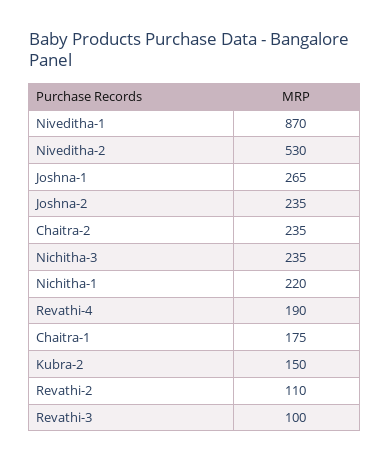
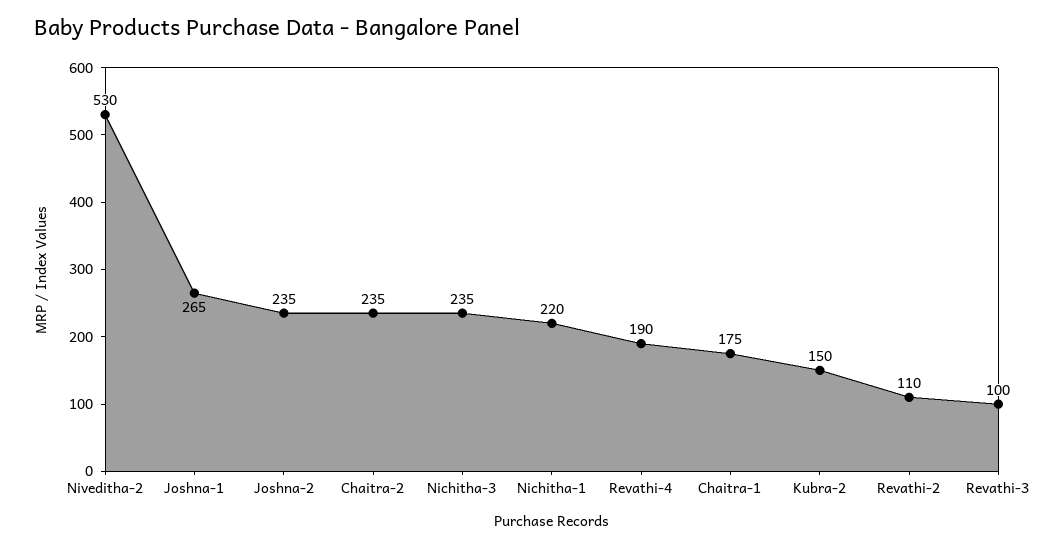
  {
-   "Niveditha-1": 870,
    "Niveditha-2": 530,
    "Joshna-1": 265,
    "Joshna-2": 235,
    "Chaitra-2": 235,
    "Nichitha-3": 235,
    "Nichitha-1": 220,
    "Revathi-4": 190,
    "Chaitra-1": 175,
    "Kubra-2": 150,
    "Revathi-2": 110,
    "Revathi-3": 100
  }

